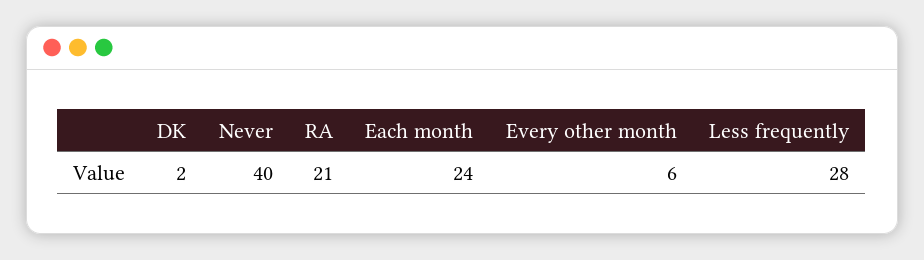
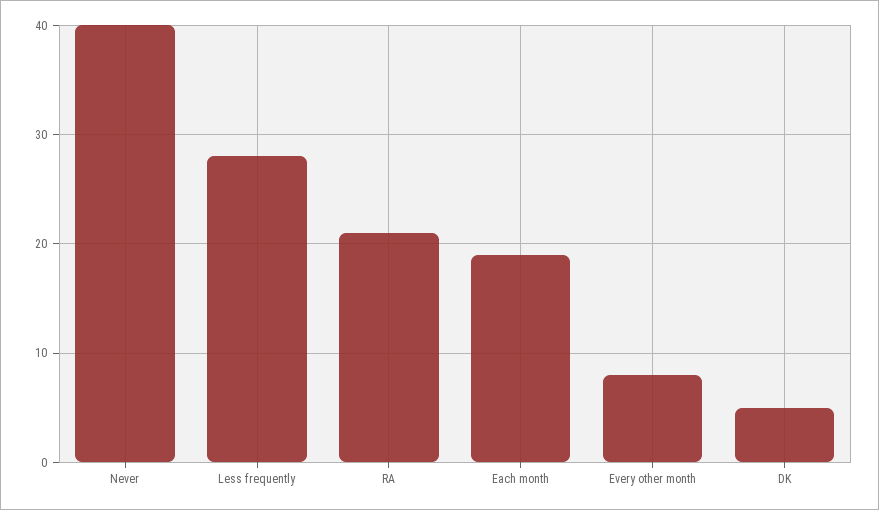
  {
-   "DK": 2,
+   "DK": 5,
    "Never": 40,
    "RA": 21,
-   "Each month": 24,
+   "Each month": 19,
-   "Every other month": 6,
+   "Every other month": 8,
    "Less frequently": 28
  }

